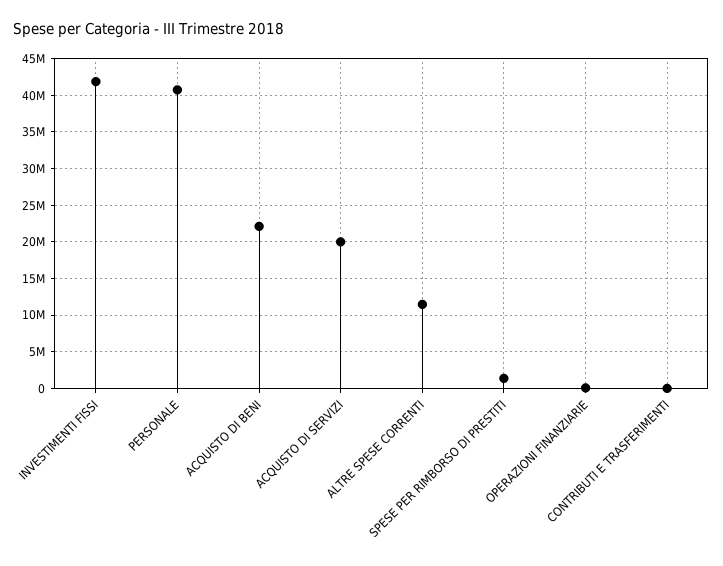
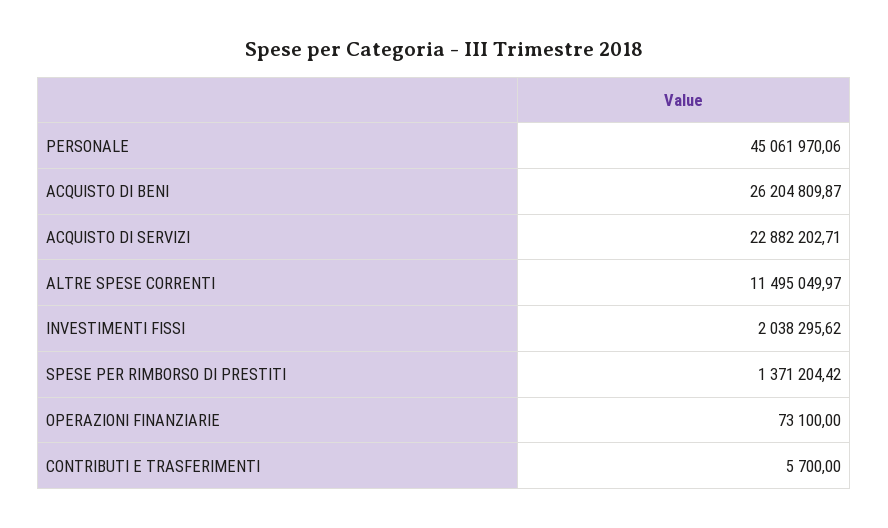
  {
-   "INVESTIMENTI FISSI": 42000000,
+   "INVESTIMENTI FISSI": 2038295.62,
-   "PERSONALE": 41000000,
+   "PERSONALE": 45061970.06,
-   "ACQUISTO DI BENI": 22000000,
+   "ACQUISTO DI BENI": 26204809.87,
-   "ACQUISTO DI SERVIZI": 20000000,
+   "ACQUISTO DI SERVIZI": 22882202.71,
    "ALTRE SPESE CORRENTI": 11495049.97,
    "SPESE PER RIMBORSO DI PRESTITI": 1371204.42,
    "OPERAZIONI FINANZIARIE": 73100,
    "CONTRIBUTI E TRASFERIMENTI": 5700
  }

